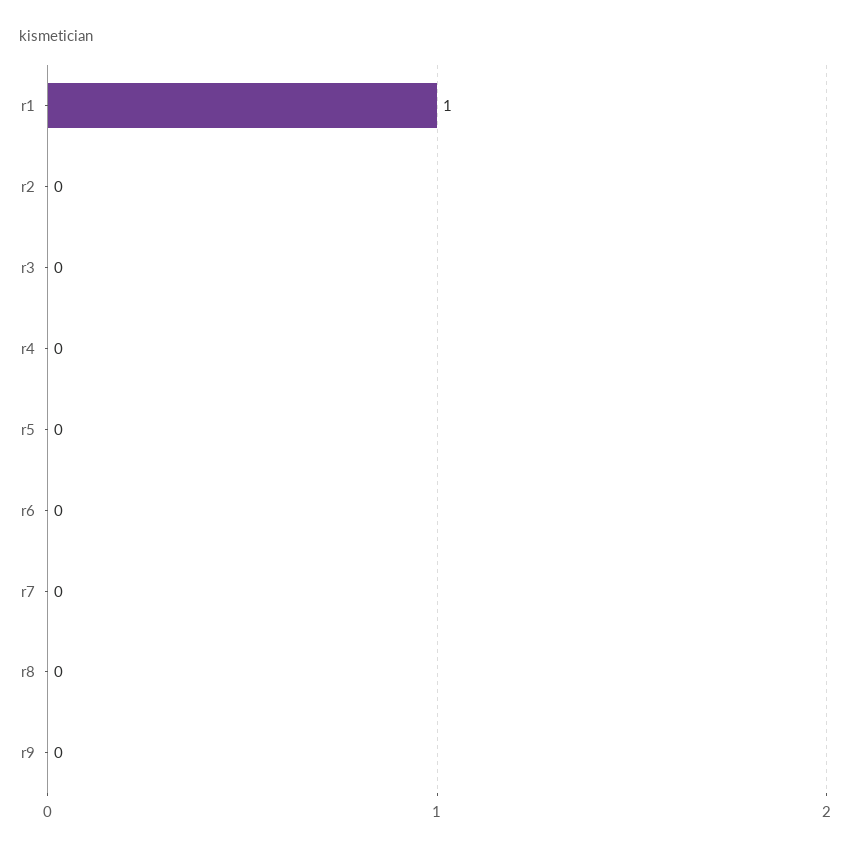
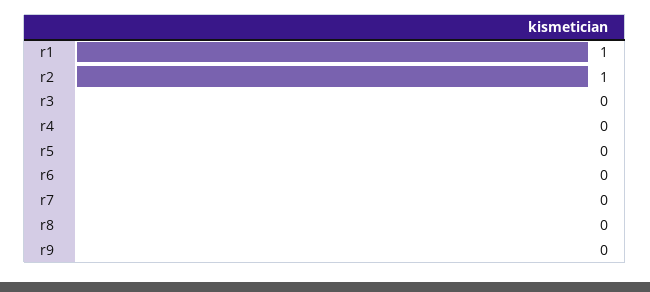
  {
    "r1": 1,
-   "r2": 0,
+   "r2": 1,
    "r3": 0,
    "r4": 0,
    "r5": 0,
    "r6": 0,
    "r7": 0,
    "r8": 0,
    "r9": 0
  }

